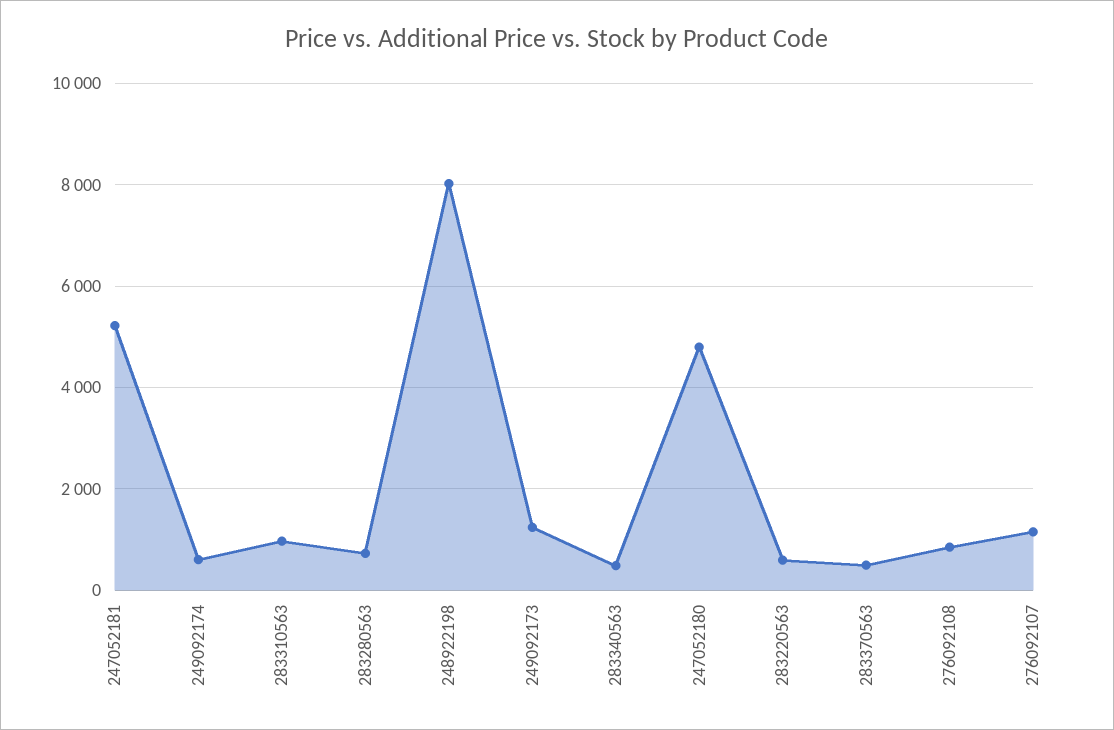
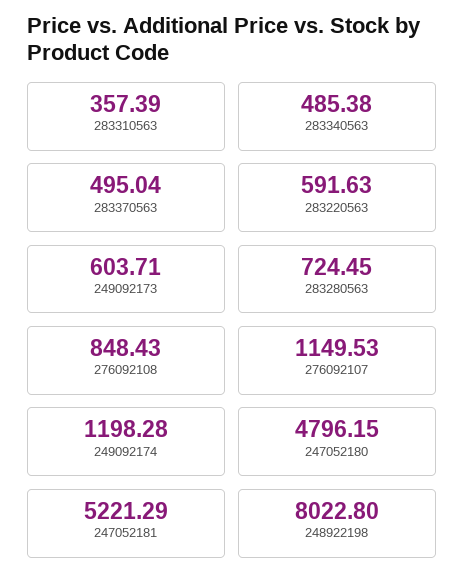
  {
    "247052181": 5221.29,
-   "249092174": 600,
+   "249092174": 1198.28,
-   "283310563": 1000,
+   "283310563": 357.39,
    "283280563": 724.45,
    "248922198": 8022.8,
-   "249092173": 1200,
+   "249092173": 603.71,
    "283340563": 485.38,
    "247052180": 4796.15,
    "283220563": 591.63,
    "283370563": 495.04,
    "276092108": 848.43,
    "276092107": 1149.53
  }

